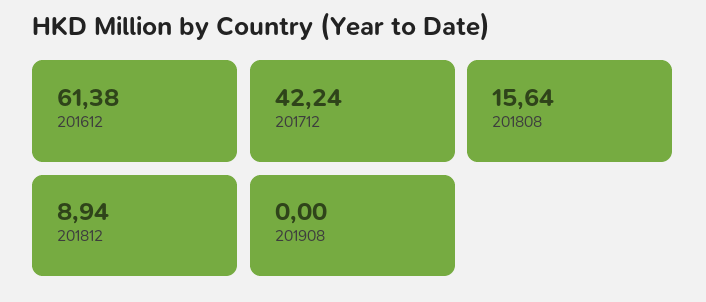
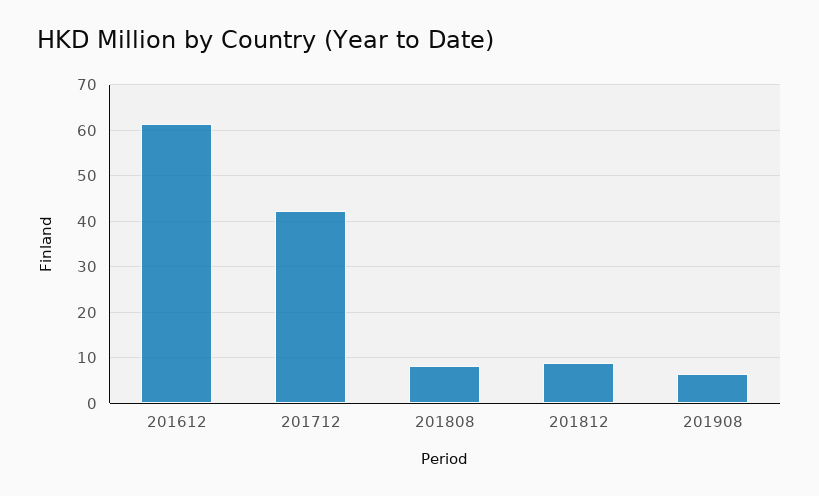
  {
    "201612": 61.38,
    "201712": 42.24,
-   "201808": 15.64,
+   "201808": 8,
    "201812": 8.94,
-   "201908": 0
+   "201908": 6
  }

